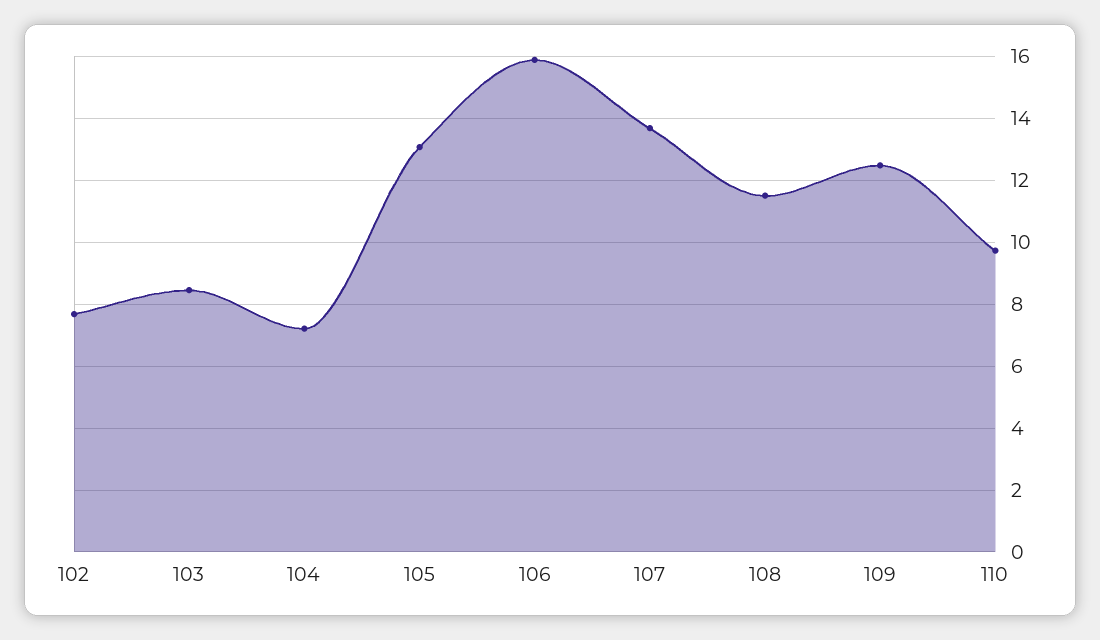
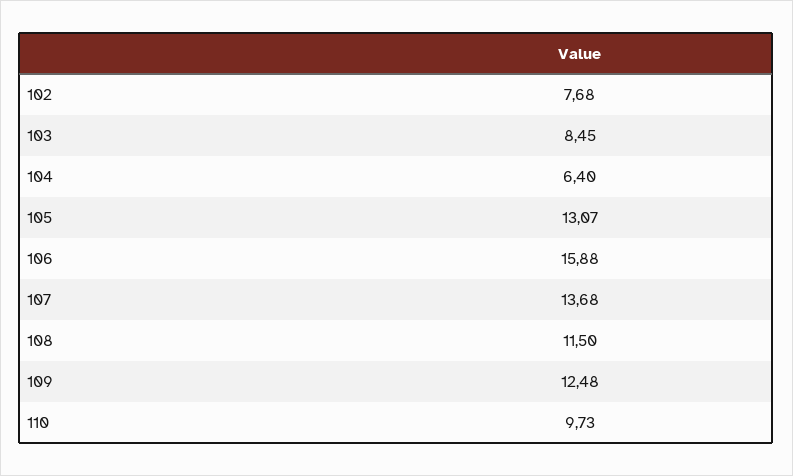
  {
    "102": 7.68,
    "103": 8.45,
-   "104": 7.2,
+   "104": 6.4,
    "105": 13.07,
    "106": 15.88,
    "107": 13.68,
    "108": 11.5,
    "109": 12.48,
    "110": 9.73
  }

